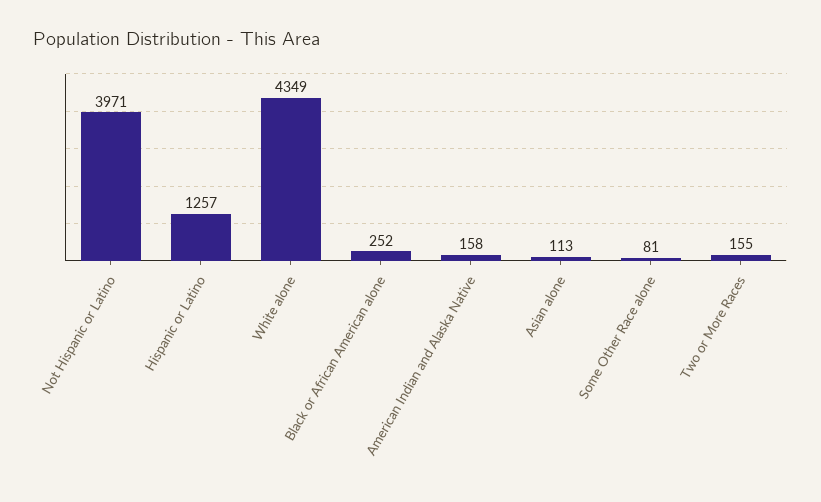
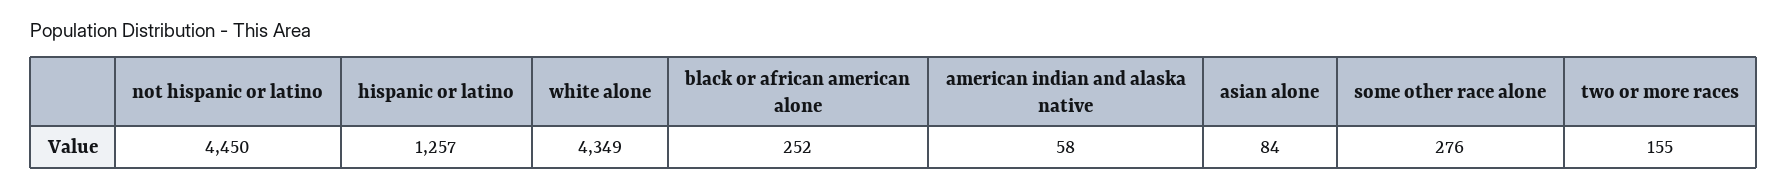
  {
-   "Not Hispanic or Latino": 3971,
+   "Not Hispanic or Latino": 4450,
    "Hispanic or Latino": 1257,
    "White alone": 4349,
    "Black or African American alone": 252,
-   "American Indian and Alaska Native": 158,
+   "American Indian and Alaska Native": 58,
-   "Asian alone": 113,
+   "Asian alone": 84,
-   "Some Other Race alone": 81,
+   "Some Other Race alone": 276,
    "Two or More Races": 155
  }

